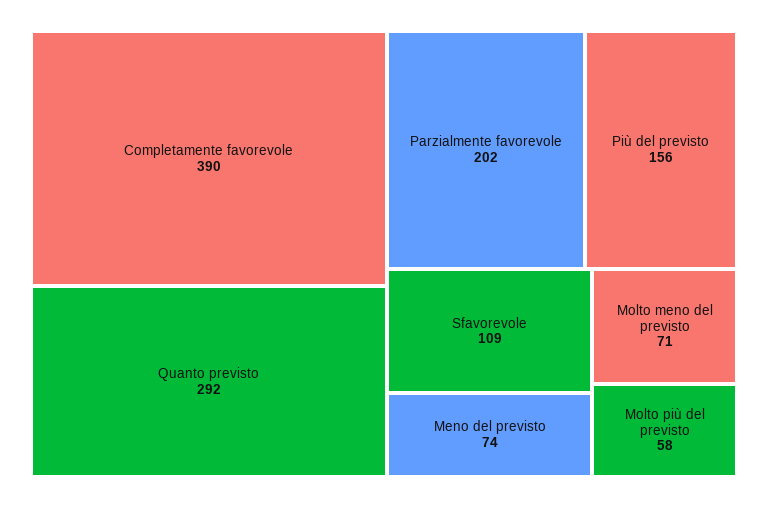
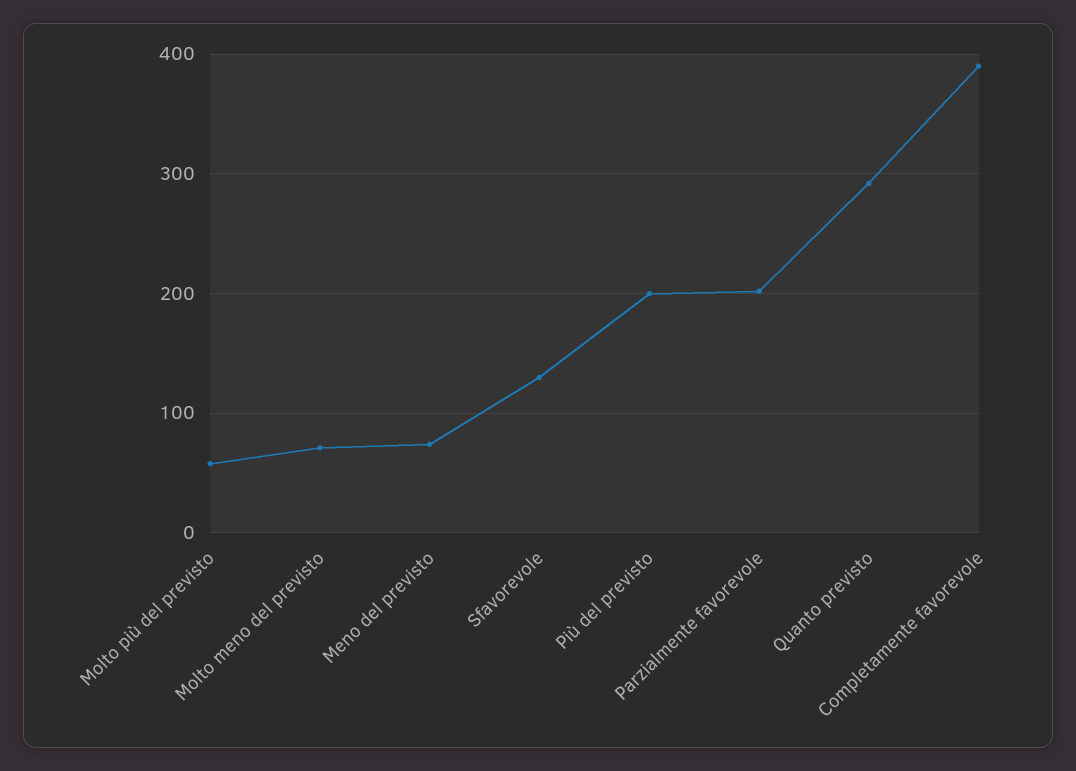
  {
    "Completamente favorevole": 390,
    "Quanto previsto": 292,
    "Parzialmente favorevole": 202,
-   "Più del previsto": 156,
+   "Più del previsto": 200,
-   "Sfavorevole": 109,
+   "Sfavorevole": 130,
    "Meno del previsto": 74,
    "Molto meno del previsto": 71,
    "Molto più del previsto": 58
  }

